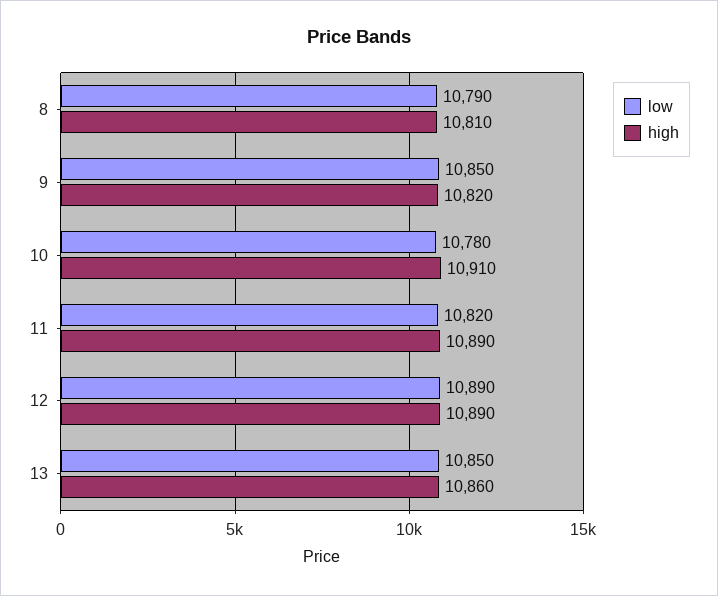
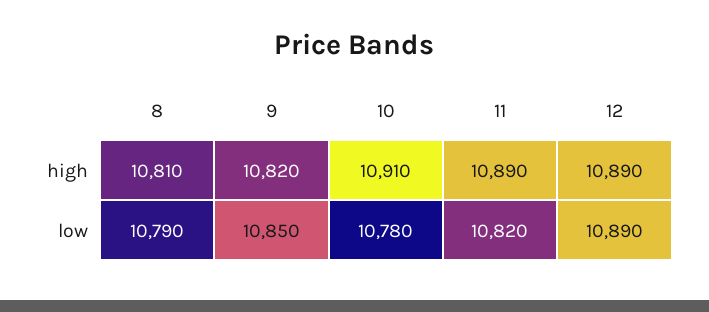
  {
    "low": {
      "8": 10790,
      "9": 10850,
      "10": 10780,
      "11": 10820,
-     "12": 10890,
+     "12": 10890
-     "13": 10850
    },
    "high": {
      "8": 10810,
      "9": 10820,
      "10": 10910,
      "11": 10890,
-     "12": 10890,
+     "12": 10890
-     "13": 10860
    }
  }

